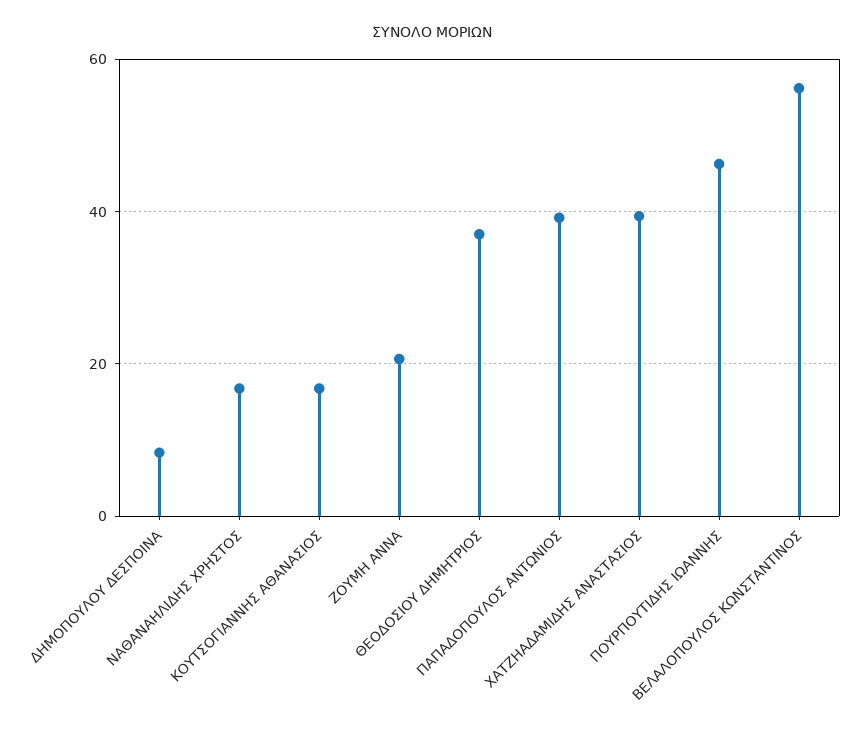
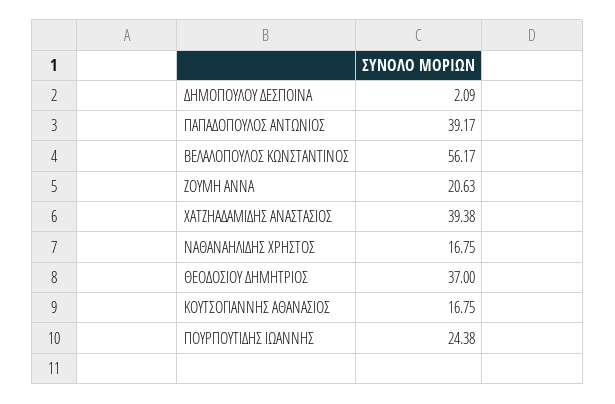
  {
-   "ΔΗΜΟΠΟΥΛΟΥ ΔΕΣΠΟΙΝΑ": 8,
+   "ΔΗΜΟΠΟΥΛΟΥ ΔΕΣΠΟΙΝΑ": 2.09,
    "ΝΑΘΑΝΑΗΛΙΔΗΣ ΧΡΗΣΤΟΣ": 16.75,
    "ΚΟΥΤΣΟΓΙΑΝΝΗΣ ΑΘΑΝΑΣΙΟΣ": 16.75,
    "ΖΟΥΜΗ ΑΝΝΑ": 20.63,
    "ΘΕΟΔΟΣΙΟΥ ΔΗΜΗΤΡΙΟΣ": 37,
    "ΠΑΠΑΔΟΠΟΥΛΟΣ ΑΝΤΩΝΙΟΣ": 39.17,
    "ΧΑΤΖΗΑΔΑΜΙΔΗΣ ΑΝΑΣΤΑΣΙΟΣ": 39.38,
-   "ΠΟΥΡΠΟΥΤΙΔΗΣ ΙΩΑΝΝΗΣ": 46,
+   "ΠΟΥΡΠΟΥΤΙΔΗΣ ΙΩΑΝΝΗΣ": 24.38,
    "ΒΕΛΑΛΟΠΟΥΛΟΣ ΚΩΝΣΤΑΝΤΙΝΟΣ": 56.17
  }

